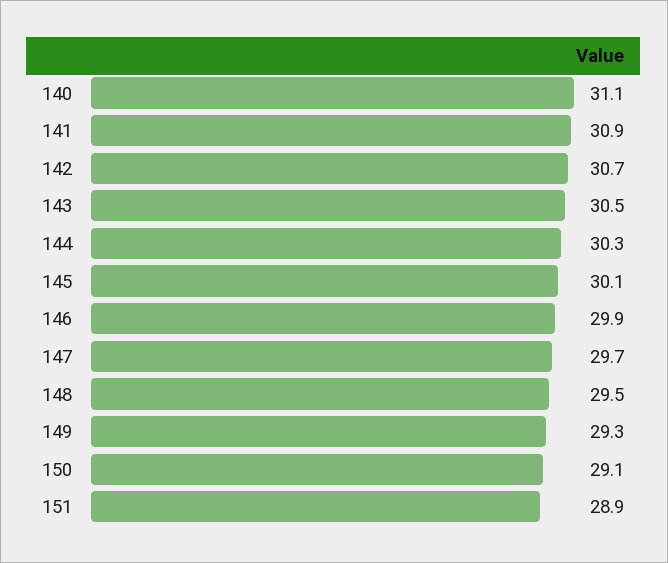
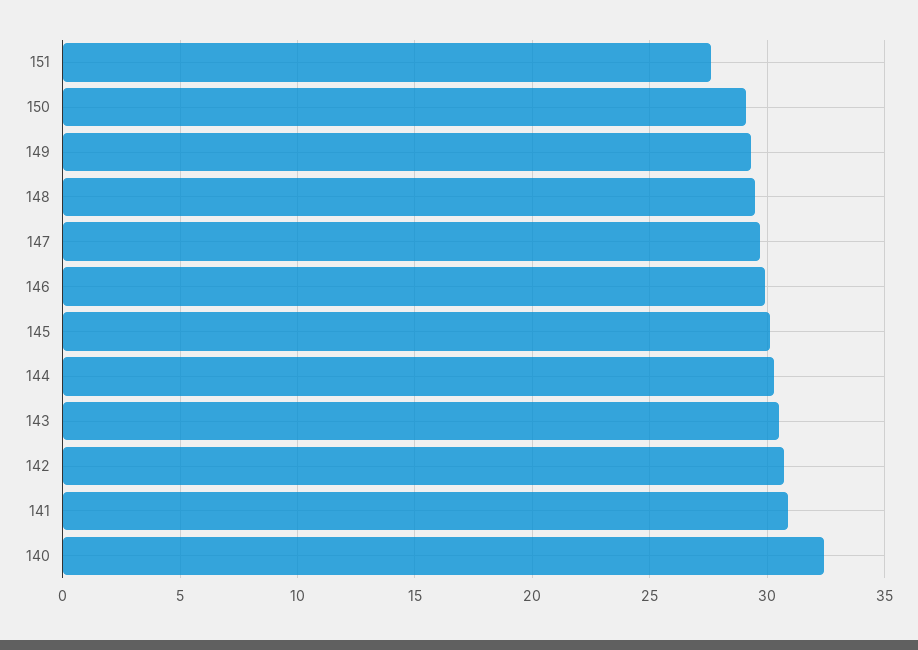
  {
-   "140": 31.1,
+   "140": 32.5,
    "141": 30.9,
    "142": 30.7,
    "143": 30.5,
    "144": 30.3,
    "145": 30.1,
    "146": 29.9,
    "147": 29.7,
    "148": 29.5,
    "149": 29.3,
    "150": 29.1,
-   "151": 28.9
+   "151": 27.5
  }

